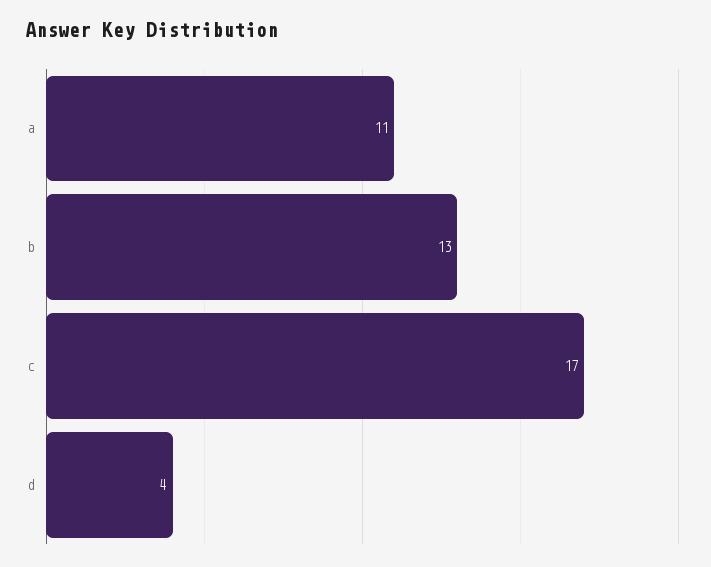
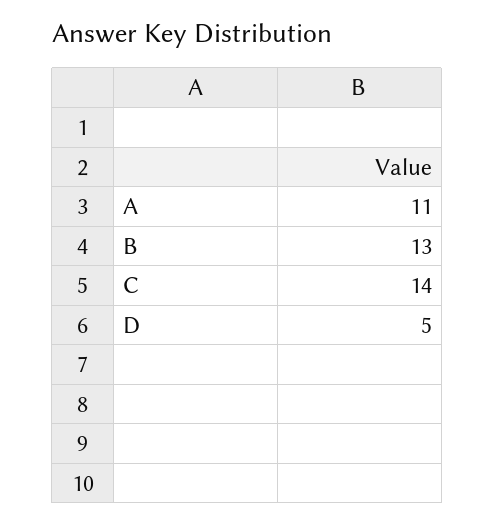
  {
    "a": 11,
    "b": 13,
-   "c": 17,
+   "c": 14,
-   "d": 4
+   "d": 5
  }

